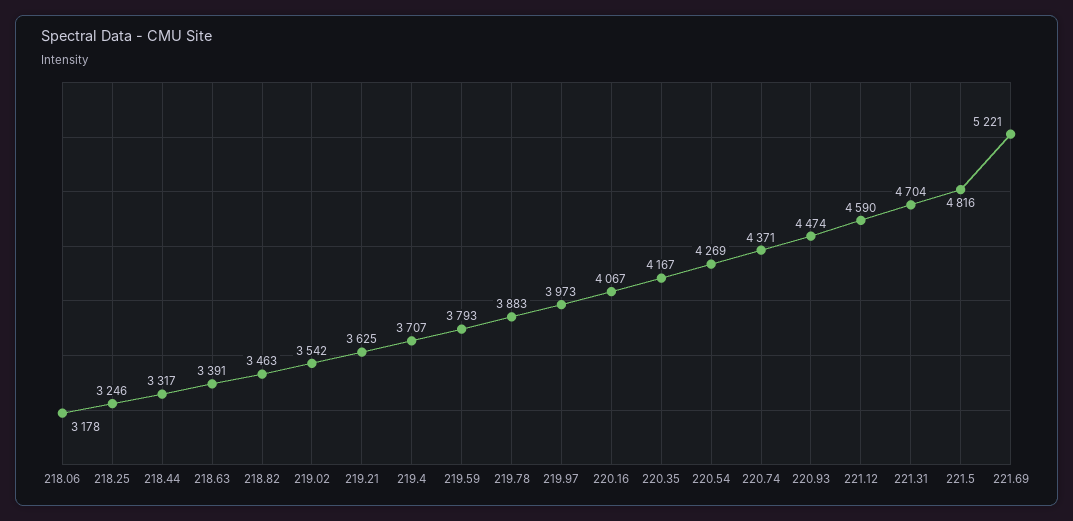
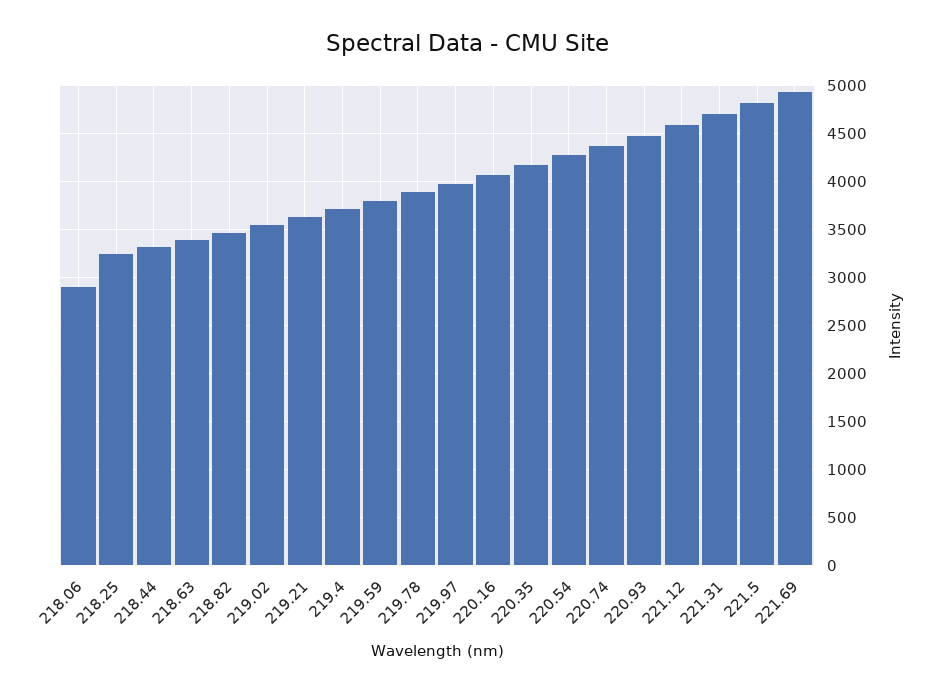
  {
-   "218.06": 3178,
+   "218.06": 2900,
    "218.25": 3246,
    "218.44": 3317,
    "218.63": 3391,
    "218.82": 3463,
    "219.02": 3542,
    "219.21": 3625,
    "219.4": 3707,
    "219.59": 3793,
    "219.78": 3883,
    "219.97": 3973,
    "220.16": 4067,
    "220.35": 4167,
    "220.54": 4269,
    "220.74": 4371,
    "220.93": 4474,
    "221.12": 4590,
    "221.31": 4704,
    "221.5": 4816,
-   "221.69": 5221
+   "221.69": 4900
  }

